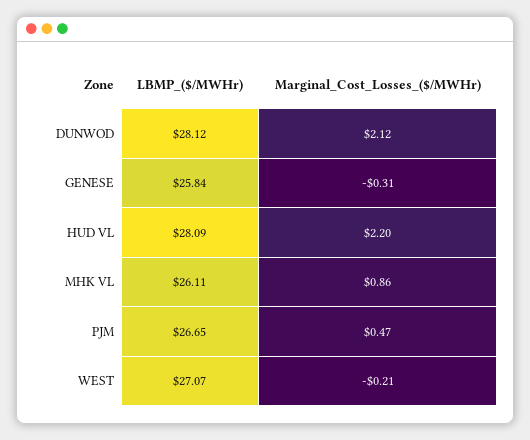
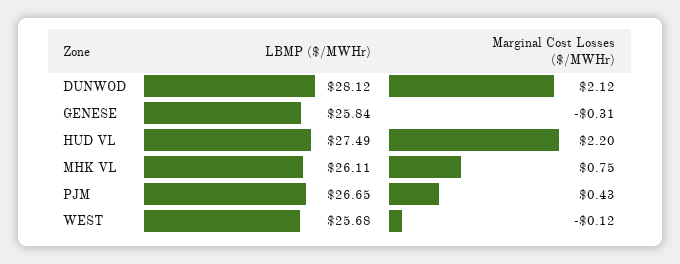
  {
    "LBMP_($/MWHr)": {
      "DUNWOD": 28.12,
      "GENESE": 25.84,
-     "HUD VL": 28.09,
+     "HUD VL": 27.49,
      "MHK VL": 26.11,
      "PJM": 26.65,
-     "WEST": 27.07
+     "WEST": 25.68
    },
    "Marginal_Cost_Losses_($/MWHr)": {
      "DUNWOD": 2.12,
      "GENESE": -0.31,
      "HUD VL": 2.2,
-     "MHK VL": 0.86,
+     "MHK VL": 0.75,
-     "PJM": 0.47,
+     "PJM": 0.43,
-     "WEST": -0.21
+     "WEST": -0.12
    }
  }

